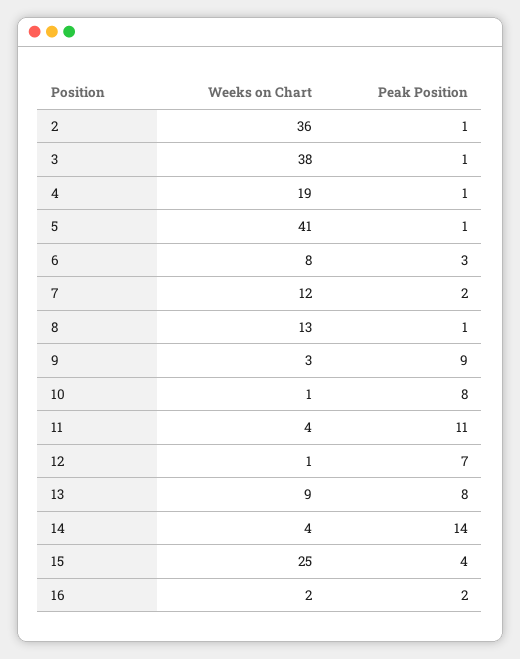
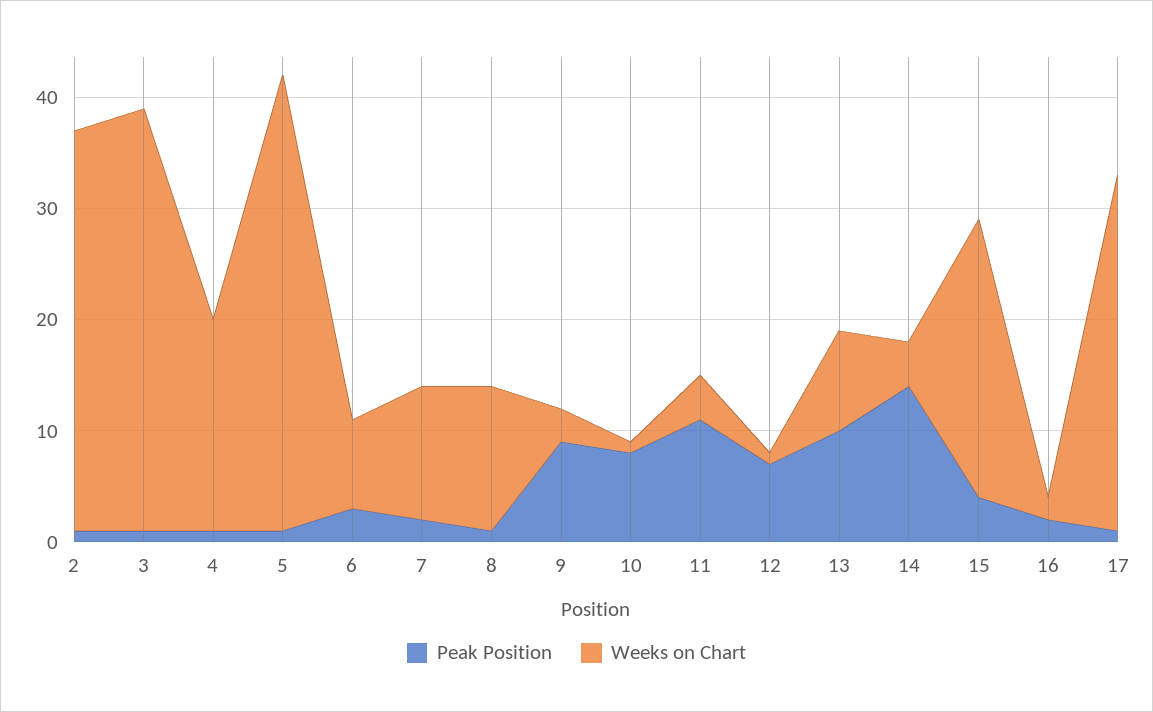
  {
    "Weeks on Chart": {
      "2": 36,
      "3": 38,
      "4": 19,
      "5": 41,
      "6": 8,
      "7": 12,
      "8": 13,
      "9": 3,
      "10": 1,
      "11": 4,
      "12": 1,
      "13": 9,
      "14": 4,
      "15": 25,
-     "16": 2
+     "16": 2,
+     "17": 32
    },
    "Peak Position": {
      "2": 1,
      "3": 1,
      "4": 1,
      "5": 1,
      "6": 3,
      "7": 2,
      "8": 1,
      "9": 9,
      "10": 8,
      "11": 11,
      "12": 7,
-     "13": 8,
+     "13": 10,
      "14": 14,
      "15": 4,
-     "16": 2
+     "16": 2,
+     "17": 1
    }
  }

